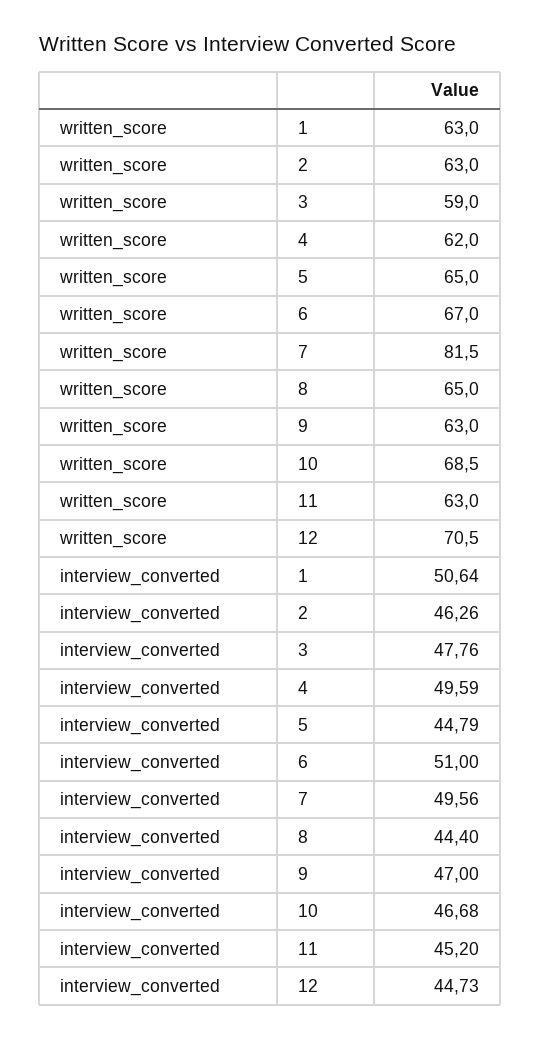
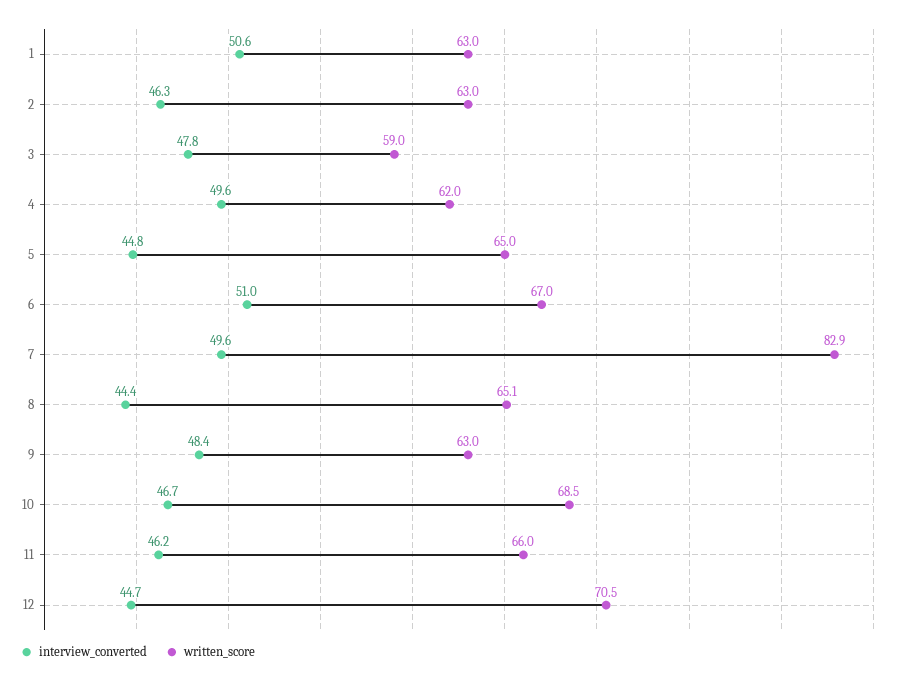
  {
    "written_score": {
      "1": 63,
      "2": 63,
      "3": 59,
      "4": 62,
      "5": 65,
      "6": 67,
-     "7": 81.5,
+     "7": 82.9,
-     "8": 65,
+     "8": 65.1,
      "9": 63,
      "10": 68.5,
-     "11": 63,
+     "11": 66,
      "12": 70.5
    },
    "interview_converted": {
      "1": 50.64,
      "2": 46.26,
      "3": 47.76,
      "4": 49.59,
      "5": 44.79,
      "6": 51,
      "7": 49.56,
      "8": 44.4,
-     "9": 47,
+     "9": 48.4,
      "10": 46.68,
-     "11": 45.2,
+     "11": 46.2,
      "12": 44.73
    }
  }

